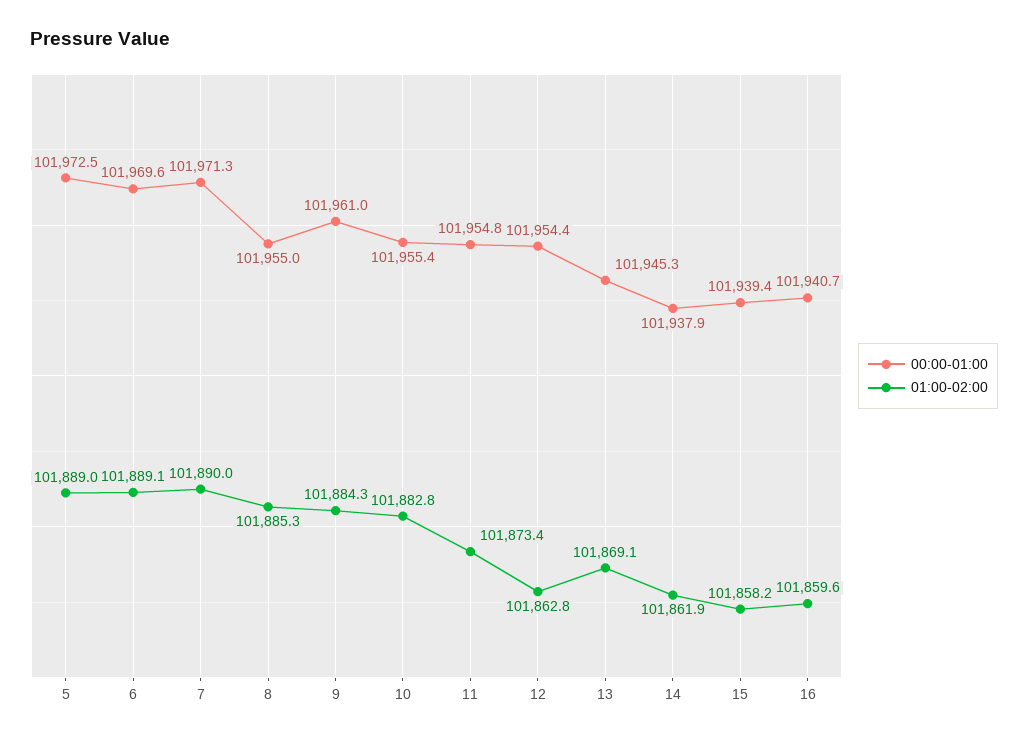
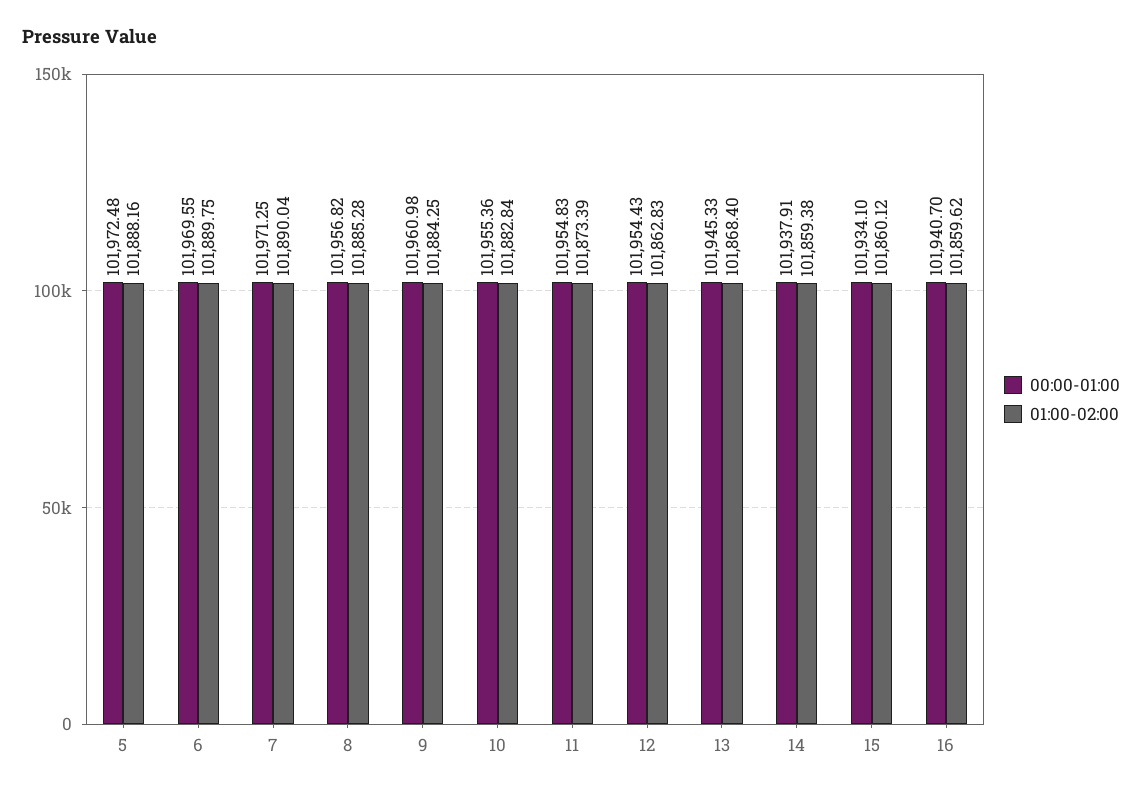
  {
    "00:00-01:00": {
      "5": 101972.48,
      "6": 101969.55,
      "7": 101971.25,
-     "8": 101955,
+     "8": 101956.82,
      "9": 101960.98,
      "10": 101955.36,
      "11": 101954.83,
      "12": 101954.43,
      "13": 101945.33,
      "14": 101937.91,
-     "15": 101939.4,
+     "15": 101934.1,
      "16": 101940.7
    },
    "01:00-02:00": {
-     "5": 101889,
+     "5": 101888.16,
-     "6": 101889.1,
+     "6": 101889.75,
      "7": 101890.04,
      "8": 101885.28,
      "9": 101884.25,
      "10": 101882.84,
      "11": 101873.39,
      "12": 101862.83,
-     "13": 101869.1,
+     "13": 101868.4,
-     "14": 101861.9,
+     "14": 101859.38,
-     "15": 101858.2,
+     "15": 101860.12,
      "16": 101859.62
    }
  }

